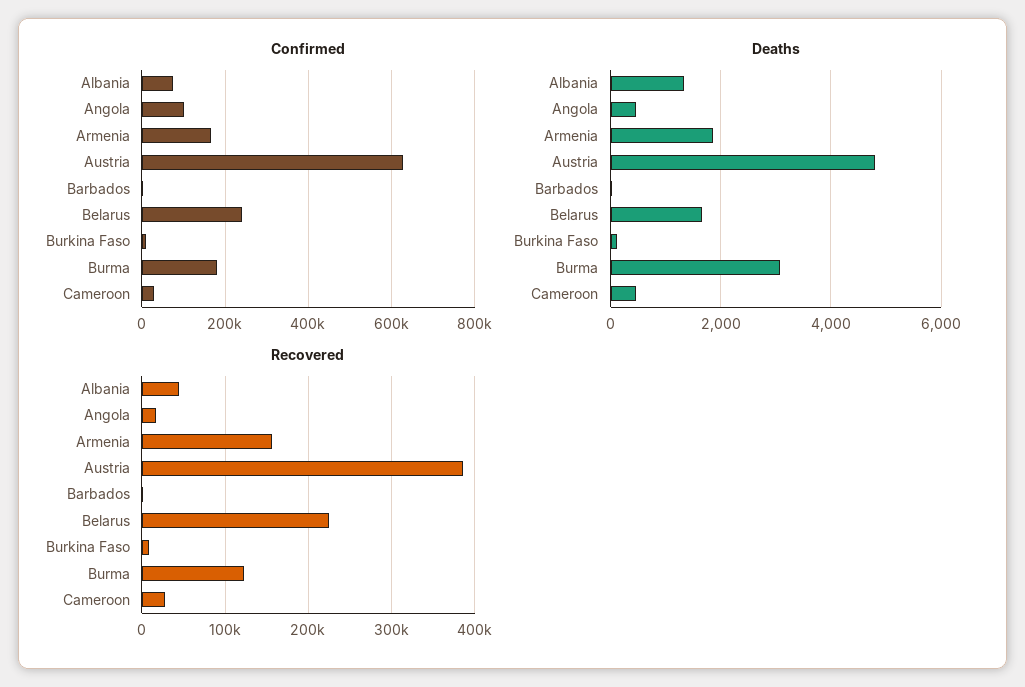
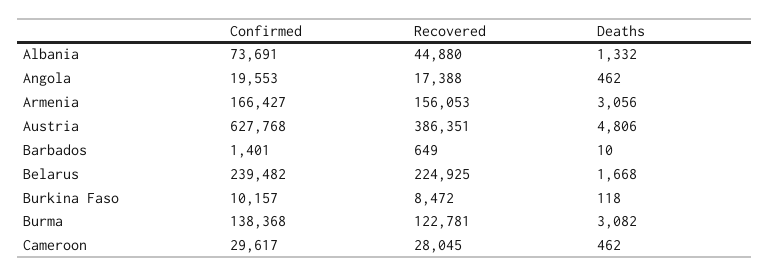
  {
    "Confirmed": {
      "Albania": 73691,
-     "Angola": 100000,
+     "Angola": 19553,
      "Armenia": 166427,
      "Austria": 627768,
      "Barbados": 1401,
      "Belarus": 239482,
      "Burkina Faso": 10157,
-     "Burma": 180000,
+     "Burma": 138368,
      "Cameroon": 29617
    },
    "Deaths": {
      "Albania": 1332,
      "Angola": 462,
-     "Armenia": 1800,
+     "Armenia": 3056,
      "Austria": 4806,
      "Barbados": 10,
      "Belarus": 1668,
      "Burkina Faso": 118,
      "Burma": 3082,
      "Cameroon": 462
    },
    "Recovered": {
      "Albania": 44880,
      "Angola": 17388,
      "Armenia": 156053,
      "Austria": 386351,
      "Barbados": 649,
      "Belarus": 224925,
      "Burkina Faso": 8472,
      "Burma": 122781,
      "Cameroon": 28045
    }
  }

